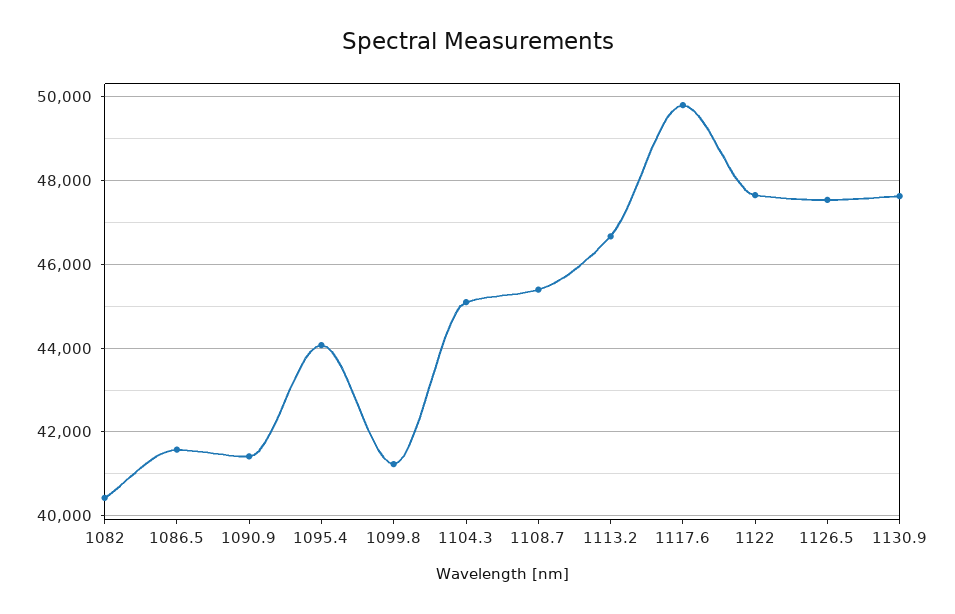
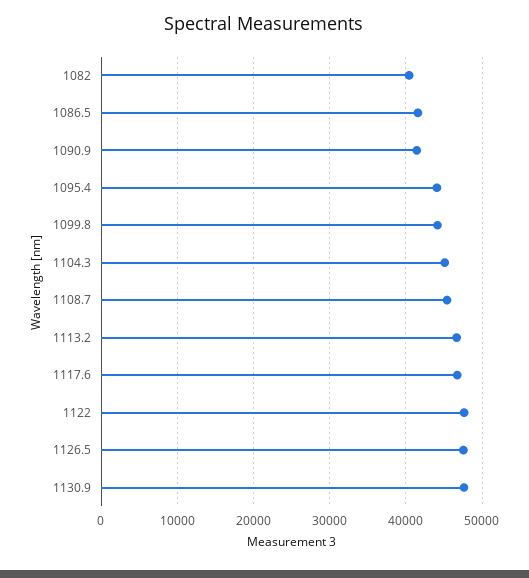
  {
    "1082": 40400,
    "1086.5": 41600,
    "1090.9": 41400,
    "1095.4": 44000,
-   "1099.8": 41200,
+   "1099.8": 44000,
    "1104.3": 45000,
    "1108.7": 45400,
    "1113.2": 46600,
-   "1117.6": 49800,
+   "1117.6": 47000,
    "1122": 47600,
    "1126.5": 47600,
    "1130.9": 47600
  }

